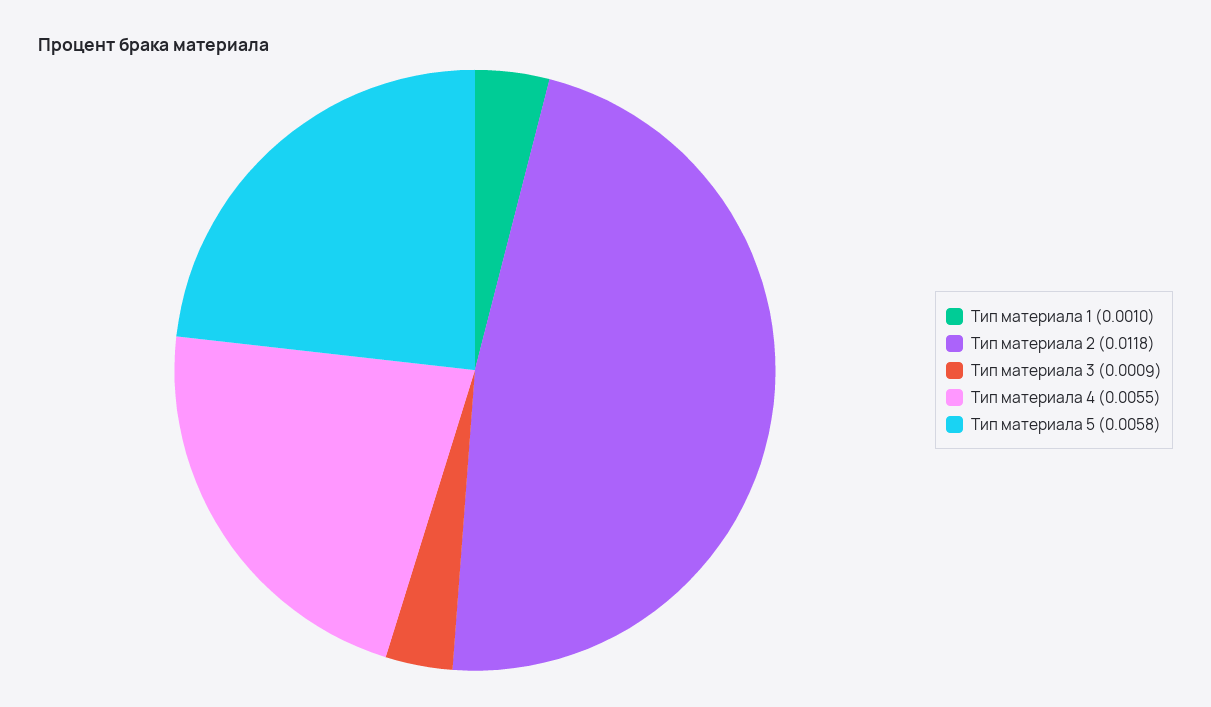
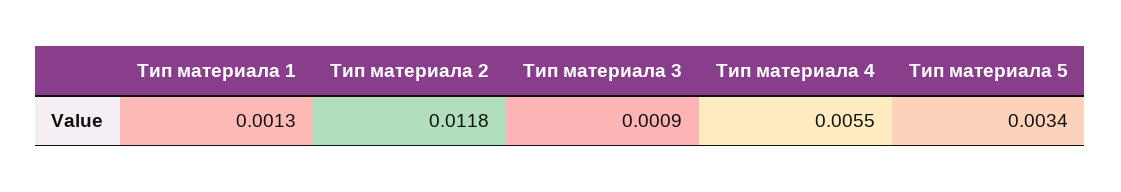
  {
-   "Тип материала 1": 0.001,
+   "Тип материала 1": 0.0013,
    "Тип материала 2": 0.0118,
    "Тип материала 3": 0.0009,
    "Тип материала 4": 0.0055,
-   "Тип материала 5": 0.0058
+   "Тип материала 5": 0.0034
  }

